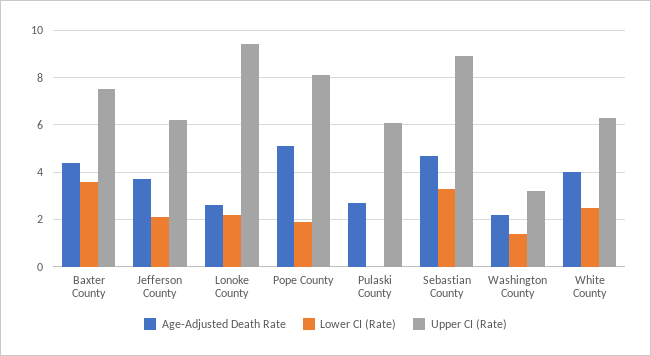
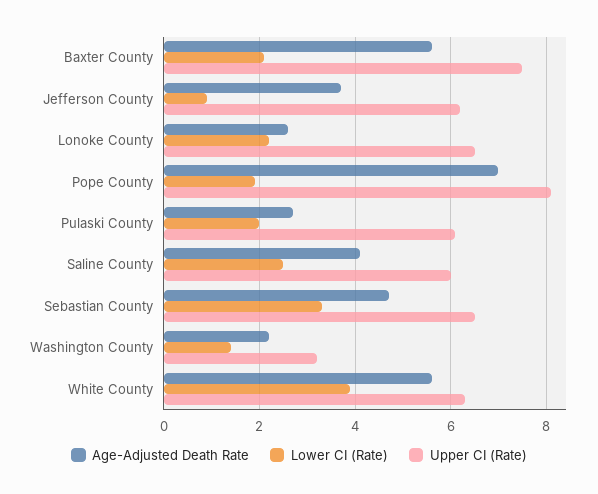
  {
    "Age-Adjusted Death Rate": {
-     "Baxter County": 4.5,
+     "Baxter County": 5.5,
      "Jefferson County": 3.5,
      "Lonoke County": 2.5,
-     "Pope County": 5,
+     "Pope County": 7,
      "Pulaski County": 2.5,
      "Sebastian County": 4.5,
      "Washington County": 2,
-     "White County": 4
+     "White County": 5.5,
+     "Saline County": 4
    },
    "Lower CI (Rate)": {
-     "Baxter County": 3.5,
+     "Baxter County": 2,
-     "Jefferson County": 2,
+     "Jefferson County": 1,
      "Lonoke County": 2,
      "Pope County": 2,
-     "Pulaski County": 0,
+     "Pulaski County": 2,
      "Sebastian County": 3.5,
      "Washington County": 1.5,
-     "White County": 2.5
+     "White County": 4,
+     "Saline County": 2.5
    },
    "Upper CI (Rate)": {
      "Baxter County": 7.5,
      "Jefferson County": 6,
-     "Lonoke County": 9.5,
+     "Lonoke County": 6.5,
      "Pope County": 8,
      "Pulaski County": 6,
-     "Sebastian County": 9,
+     "Sebastian County": 6.5,
      "Washington County": 3,
-     "White County": 6.5
+     "White County": 6.5,
+     "Saline County": 6
    }
  }

